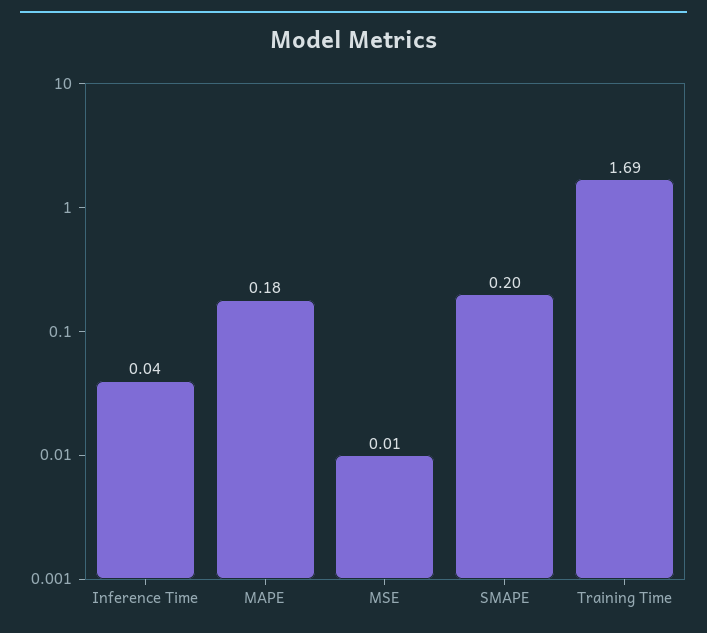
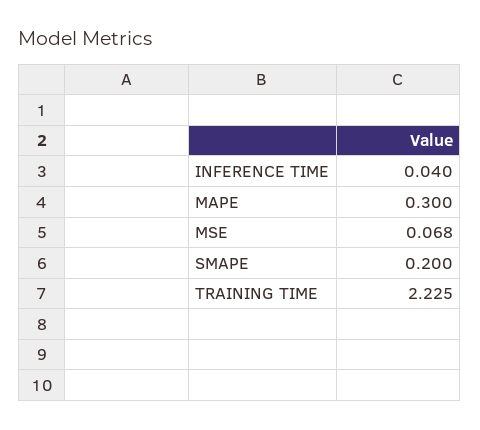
  {
    "Inference Time": 0.04,
-   "MAPE": 0.18,
+   "MAPE": 0.3,
-   "MSE": 0.01,
+   "MSE": 0.068,
    "SMAPE": 0.2,
-   "Training Time": 1.69
+   "Training Time": 2.225
  }

